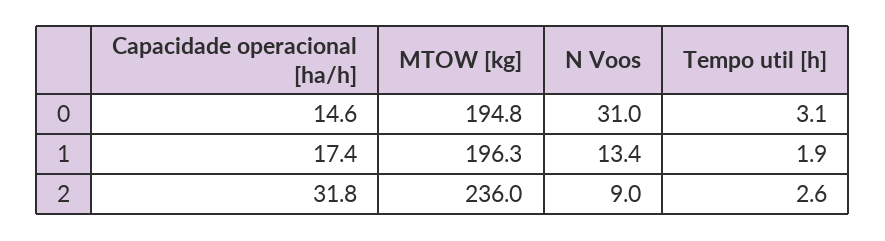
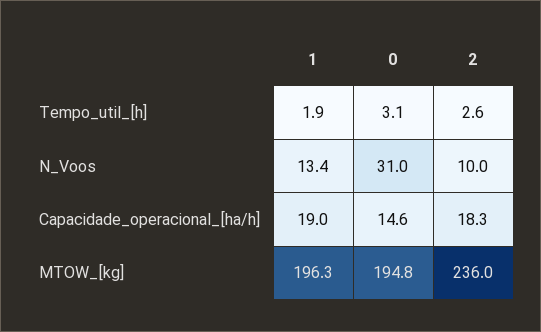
  {
    "Capacidade operacional [ha/h]": {
      "0": 14.6,
-     "1": 17.4,
+     "1": 19,
-     "2": 31.8
+     "2": 18.3
    },
    "MTOW [kg]": {
      "0": 194.8,
      "1": 196.3,
      "2": 236
    },
    "N Voos": {
      "0": 31,
      "1": 13.4,
-     "2": 9
+     "2": 10
    },
    "Tempo util [h]": {
      "0": 3.1,
      "1": 1.9,
      "2": 2.6
    }
  }

